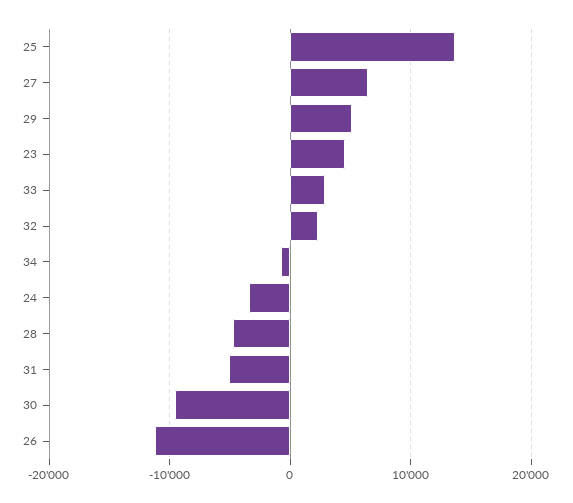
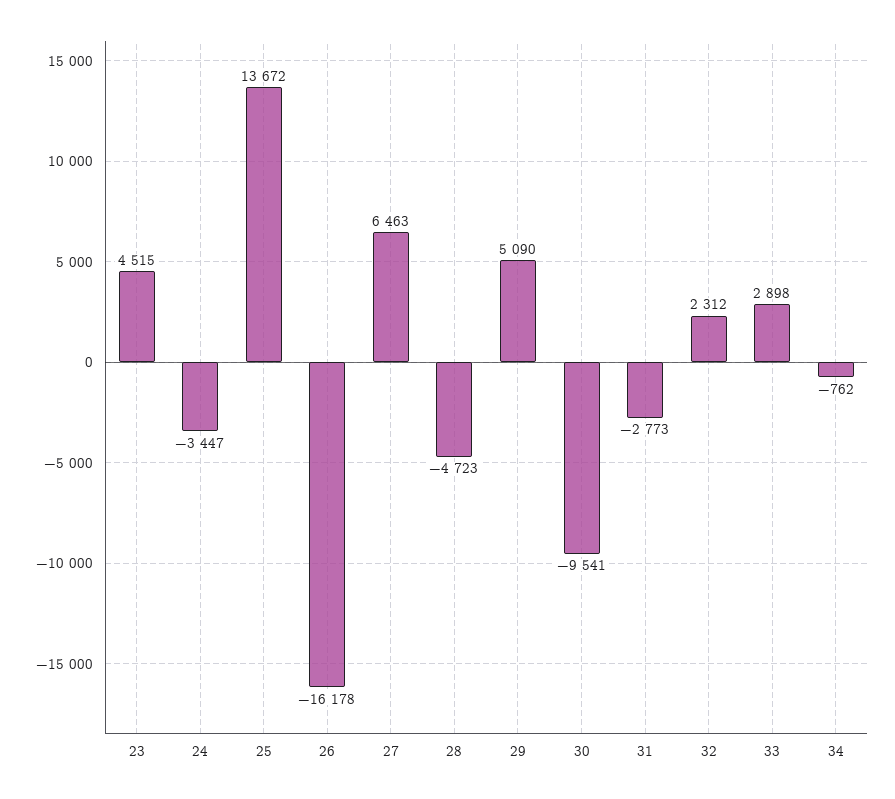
  {
    "25": 13672,
    "27": 6463,
    "29": 5090,
    "23": 4515,
    "33": 2898,
    "32": 2312,
    "34": -762,
    "24": -3447,
    "28": -4723,
-   "31": -5000,
+   "31": -2773,
    "30": -9541,
-   "26": -11000
+   "26": -16178
  }

